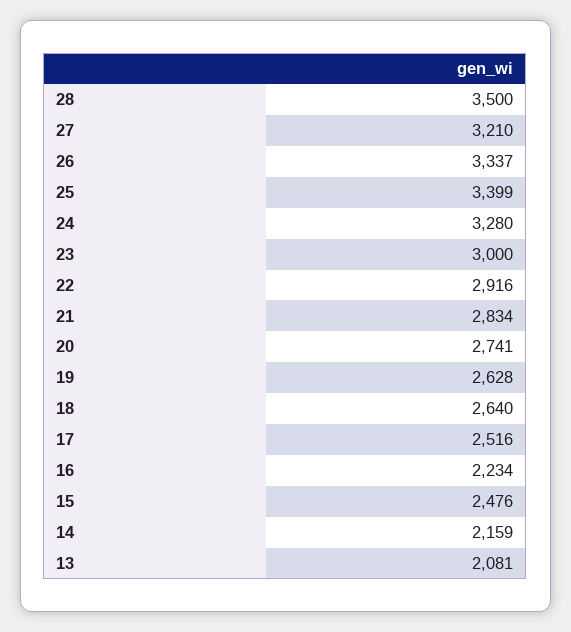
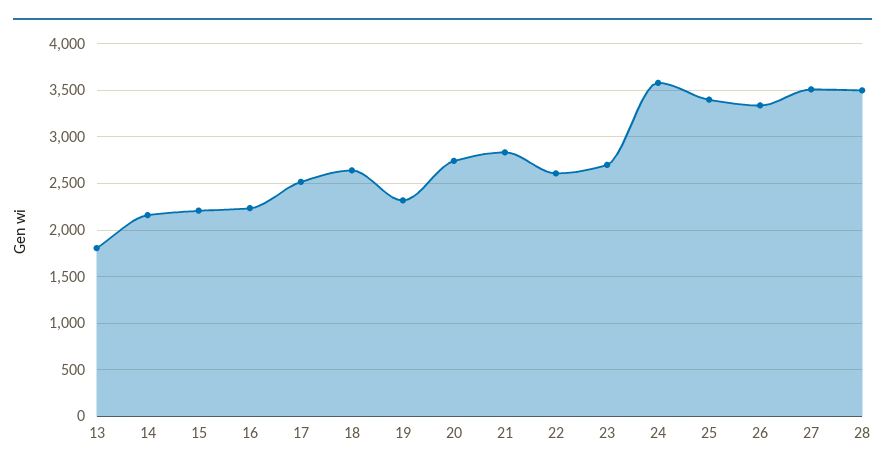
  {
    "28": 3500,
-   "27": 3210,
+   "27": 3500,
    "26": 3337,
    "25": 3399,
-   "24": 3280,
+   "24": 3600,
-   "23": 3000,
+   "23": 2700,
-   "22": 2916,
+   "22": 2600,
    "21": 2834,
    "20": 2741,
-   "19": 2628,
+   "19": 2300,
    "18": 2640,
    "17": 2516,
    "16": 2234,
-   "15": 2476,
+   "15": 2200,
    "14": 2159,
-   "13": 2081
+   "13": 1800
  }

